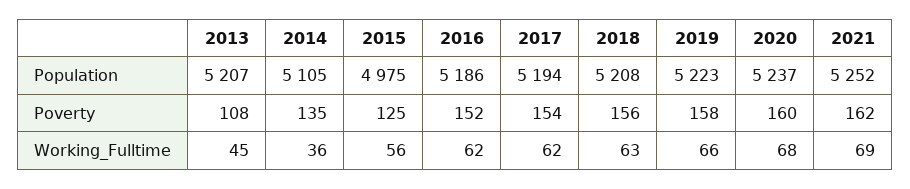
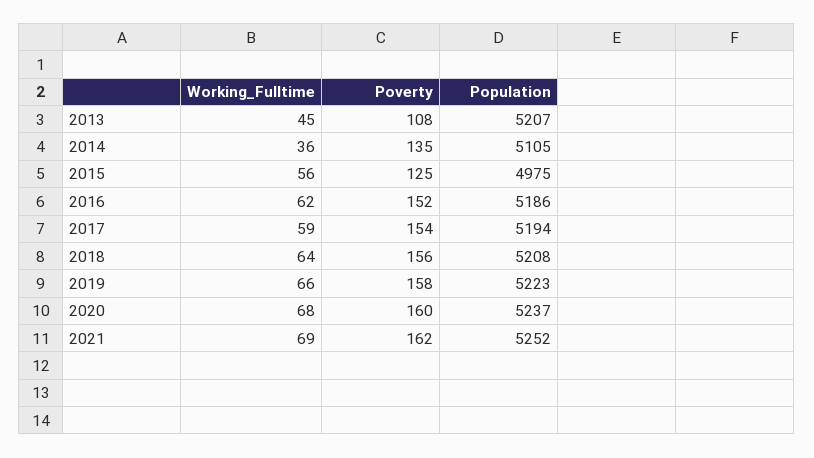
  {
    "2013": {
      "Population": 5207,
      "Poverty": 108,
      "Working_Fulltime": 45
    },
    "2014": {
      "Population": 5105,
      "Poverty": 135,
      "Working_Fulltime": 36
    },
    "2015": {
      "Population": 4975,
      "Poverty": 125,
      "Working_Fulltime": 56
    },
    "2016": {
      "Population": 5186,
      "Poverty": 152,
      "Working_Fulltime": 62
    },
    "2017": {
      "Population": 5194,
      "Poverty": 154,
-     "Working_Fulltime": 62
+     "Working_Fulltime": 59
    },
    "2018": {
      "Population": 5208,
      "Poverty": 156,
-     "Working_Fulltime": 63
+     "Working_Fulltime": 64
    },
    "2019": {
      "Population": 5223,
      "Poverty": 158,
      "Working_Fulltime": 66
    },
    "2020": {
      "Population": 5237,
      "Poverty": 160,
      "Working_Fulltime": 68
    },
    "2021": {
      "Population": 5252,
      "Poverty": 162,
      "Working_Fulltime": 69
    }
  }

